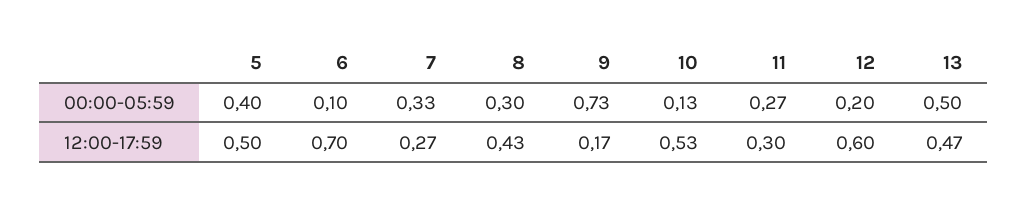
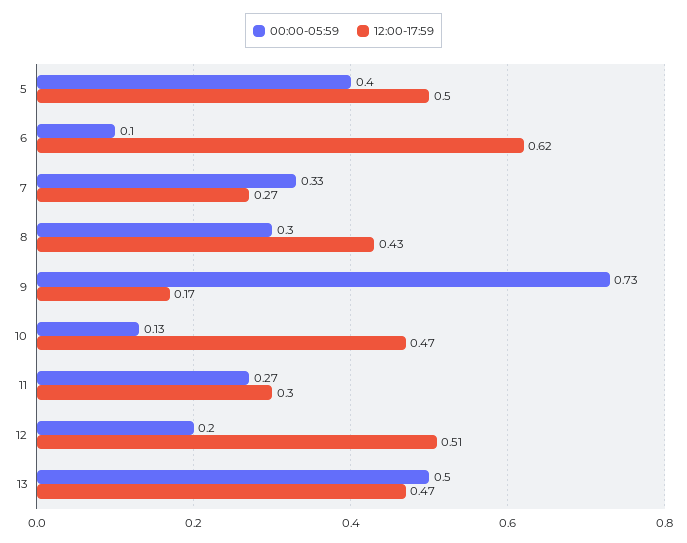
  {
    "00:00-05:59": {
      "5": 0.4,
      "6": 0.1,
      "7": 0.33,
      "8": 0.3,
      "9": 0.73,
      "10": 0.13,
      "11": 0.27,
      "12": 0.2,
      "13": 0.5
    },
    "12:00-17:59": {
      "5": 0.5,
-     "6": 0.7,
+     "6": 0.62,
      "7": 0.27,
      "8": 0.43,
      "9": 0.17,
-     "10": 0.53,
+     "10": 0.47,
      "11": 0.3,
-     "12": 0.6,
+     "12": 0.51,
      "13": 0.47
    }
  }

